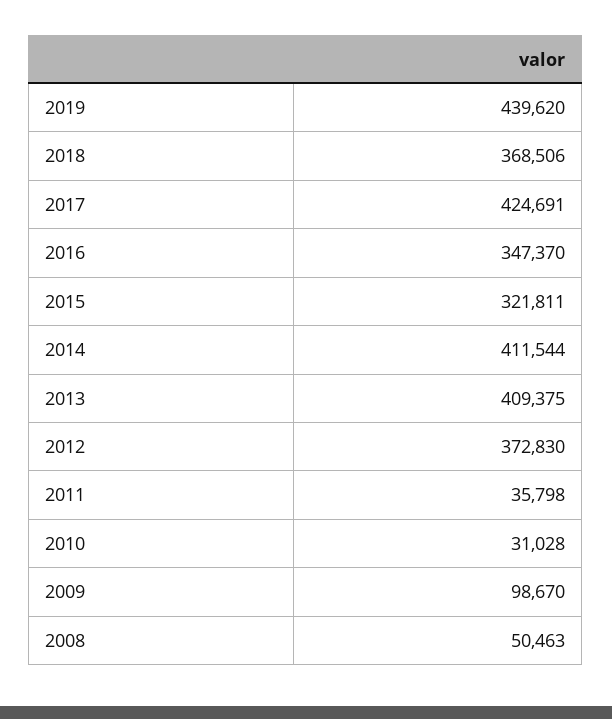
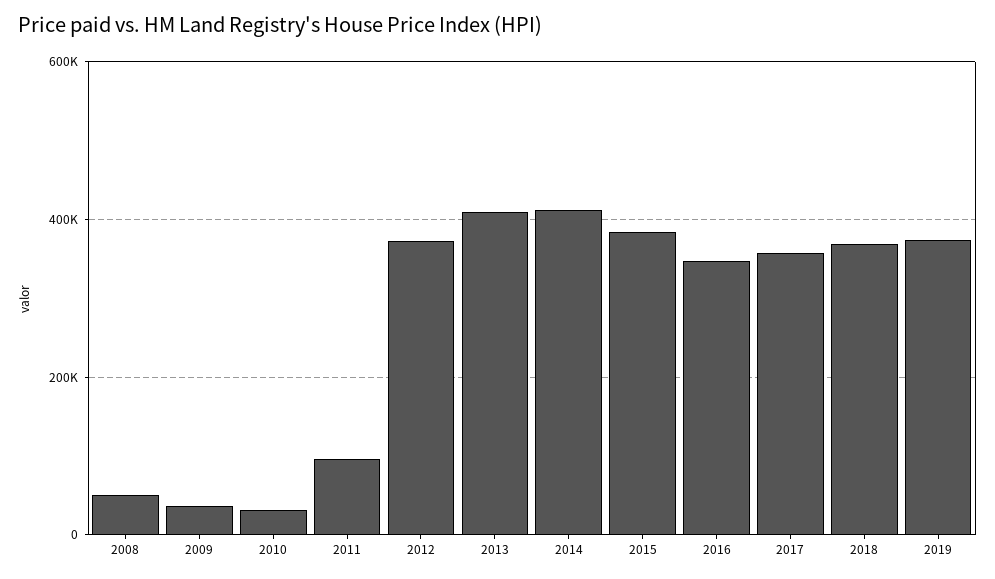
  {
-   "2019": 439620,
+   "2019": 380000,
    "2018": 368506,
-   "2017": 424691,
+   "2017": 360000,
    "2016": 347370,
-   "2015": 321811,
+   "2015": 380000,
    "2014": 411544,
    "2013": 409375,
    "2012": 372830,
-   "2011": 35798,
+   "2011": 100000,
    "2010": 31028,
-   "2009": 98670,
+   "2009": 40000,
    "2008": 50463
  }

